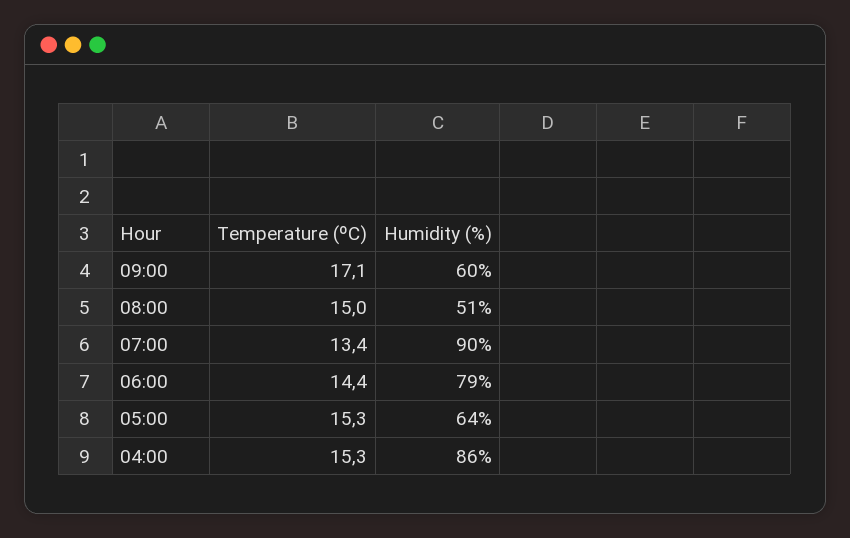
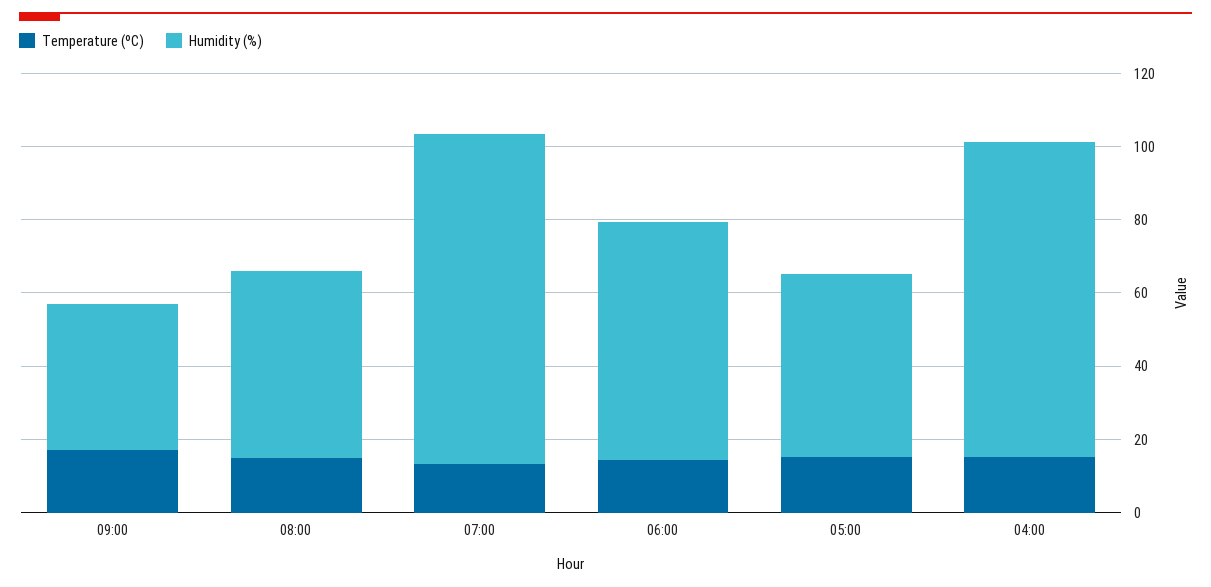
  {
    "Temperature (ºC)": {
      "09:00": 17.1,
      "08:00": 15,
      "07:00": 13.4,
      "06:00": 14.4,
      "05:00": 15.3,
      "04:00": 15.3
    },
    "Humidity (%)": {
-     "09:00": 60,
+     "09:00": 40,
      "08:00": 51,
      "07:00": 90,
-     "06:00": 79,
+     "06:00": 65,
-     "05:00": 64,
+     "05:00": 50,
      "04:00": 86
    }
  }

